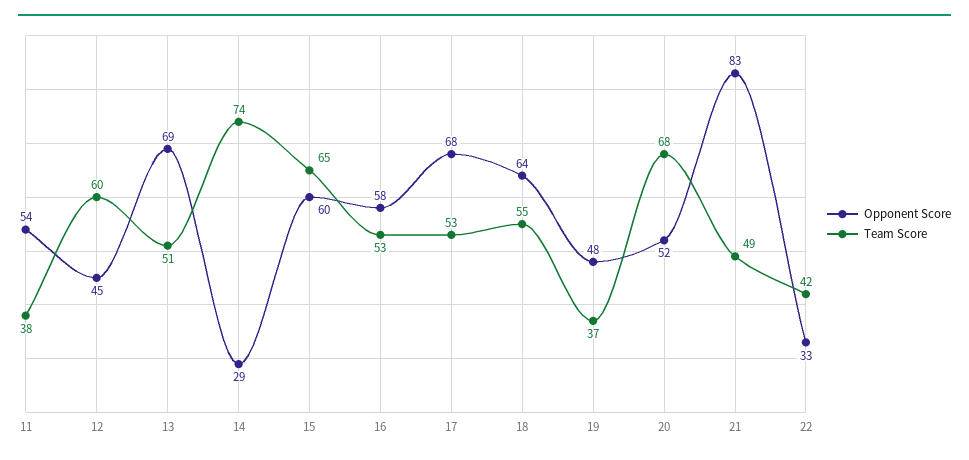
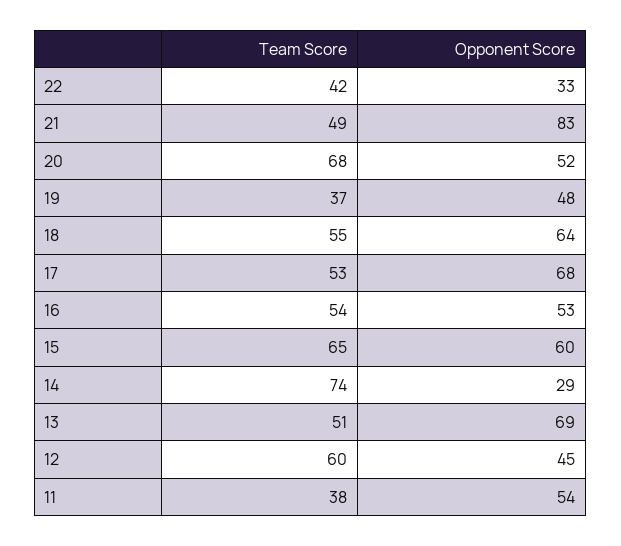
  {
    "Opponent Score": {
      "11": 54,
      "12": 45,
      "13": 69,
      "14": 29,
      "15": 60,
-     "16": 58,
+     "16": 53,
      "17": 68,
      "18": 64,
      "19": 48,
      "20": 52,
      "21": 83,
      "22": 33
    },
    "Team Score": {
      "11": 38,
      "12": 60,
      "13": 51,
      "14": 74,
      "15": 65,
-     "16": 53,
+     "16": 54,
      "17": 53,
      "18": 55,
      "19": 37,
      "20": 68,
      "21": 49,
      "22": 42
    }
  }

